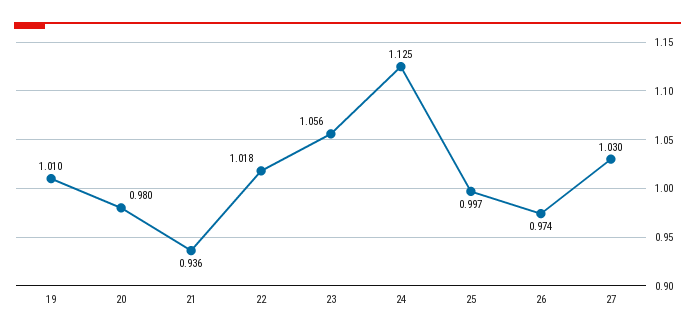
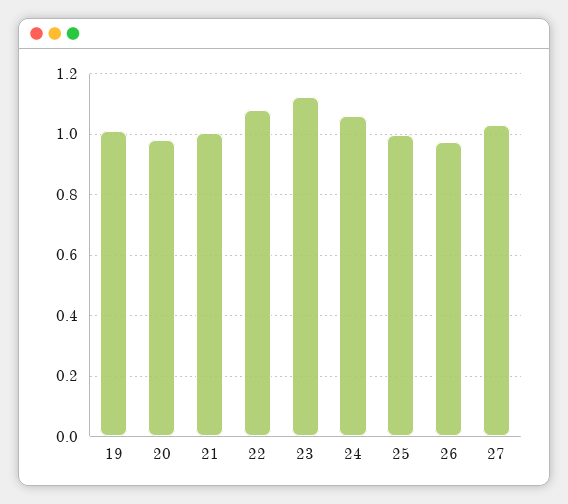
  {
    "19": 1.01,
    "20": 0.98,
-   "21": 0.936,
+   "21": 1,
-   "22": 1.018,
+   "22": 1.08,
-   "23": 1.056,
+   "23": 1.12,
-   "24": 1.125,
+   "24": 1.06,
    "25": 0.997,
    "26": 0.974,
    "27": 1.03
  }

